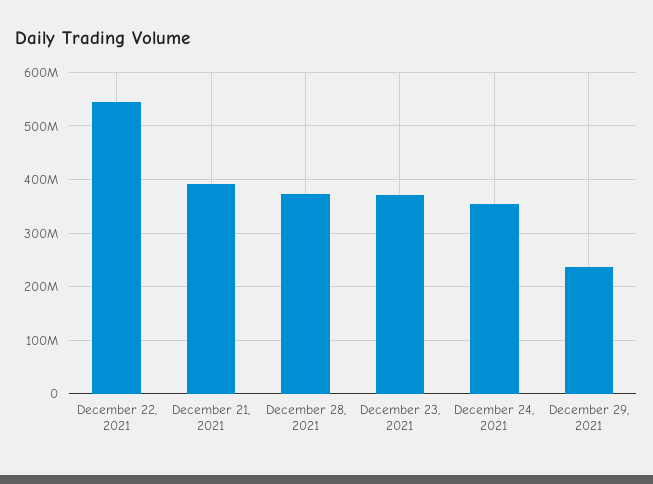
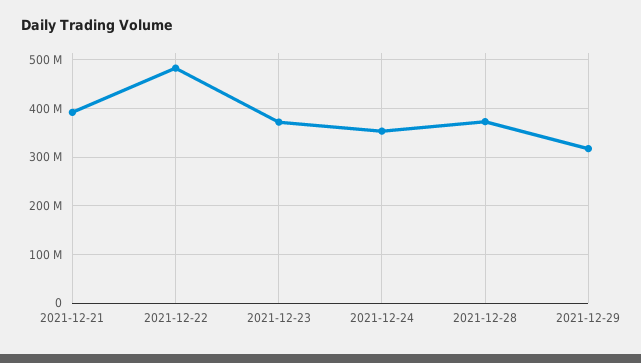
  {
-   "December 22, 2021": 540000000,
+   "December 22, 2021": 480000000,
    "December 21, 2021": 400000000,
    "December 28, 2021": 380000000,
    "December 23, 2021": 380000000,
    "December 24, 2021": 360000000,
-   "December 29, 2021": 240000000
+   "December 29, 2021": 320000000
  }

